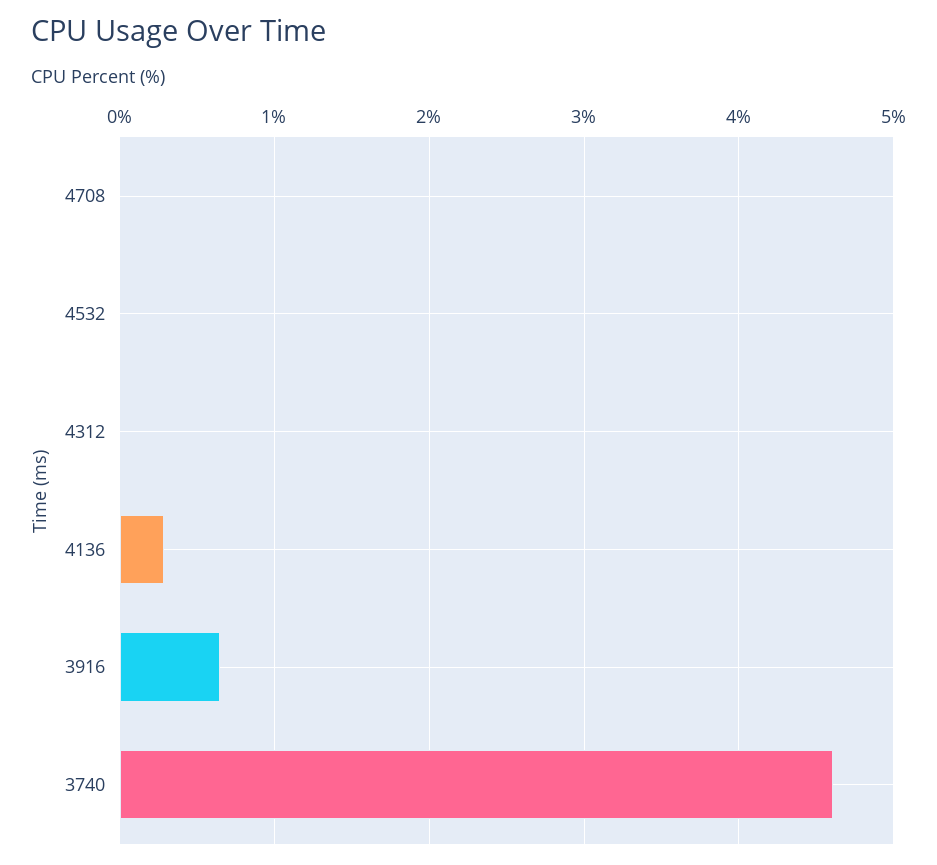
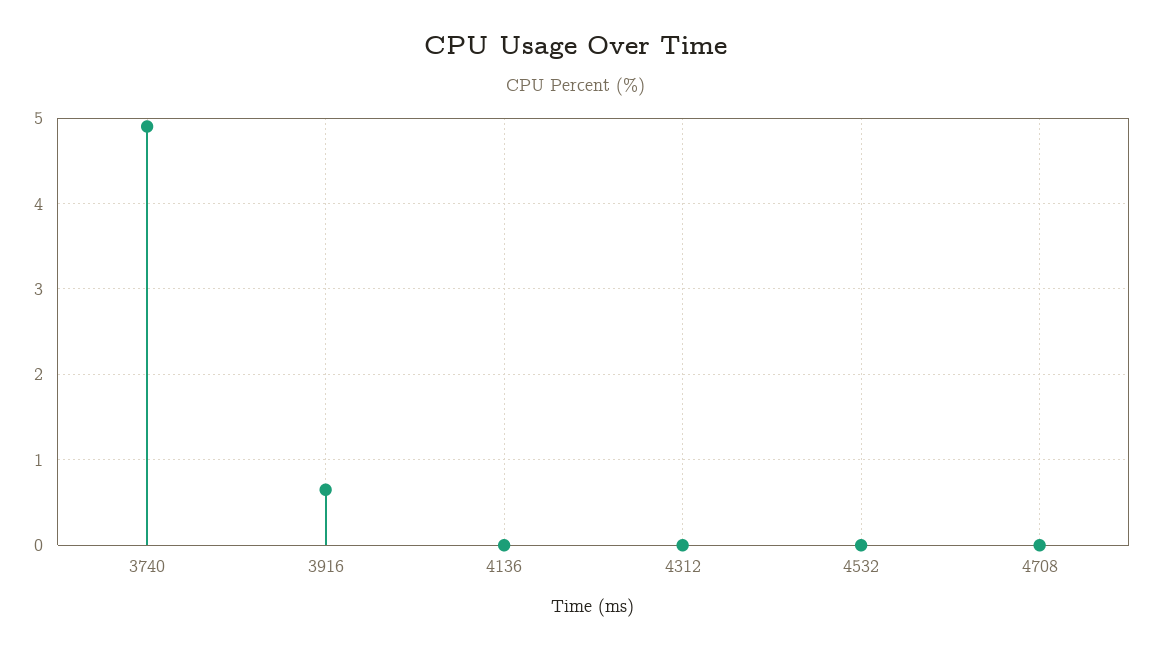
  {
    "4708": 0,
    "4532": 0,
    "4312": 0,
-   "4136": 0.3,
+   "4136": 0,
    "3916": 0.7,
-   "3740": 4.6
+   "3740": 4.9
  }

